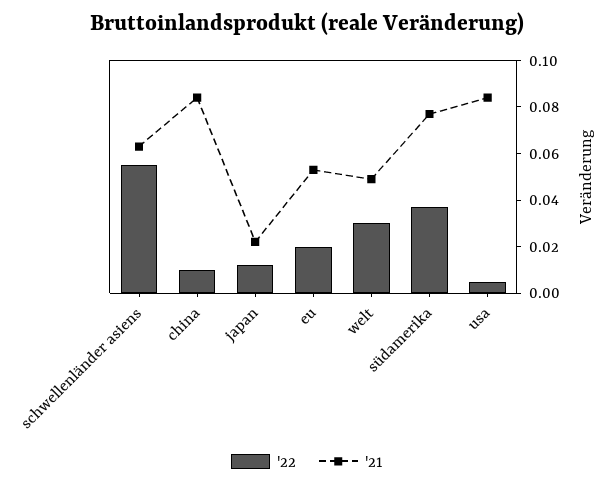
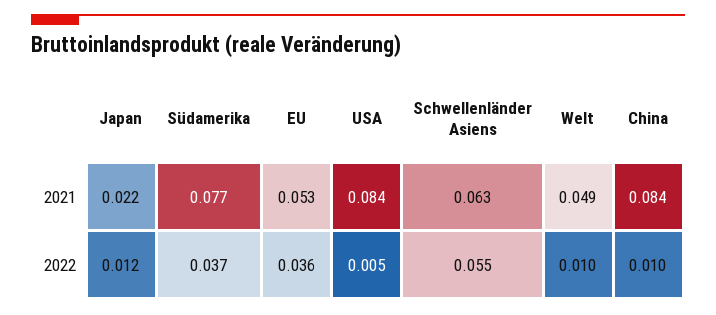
  {
    "'22": {
      "schwellenländer asiens": 0.055,
      "china": 0.01,
      "japan": 0.012,
-     "eu": 0.02,
+     "eu": 0.036,
-     "welt": 0.03,
+     "welt": 0.01,
      "südamerika": 0.037,
      "usa": 0.005
    },
    "'21": {
      "schwellenländer asiens": 0.063,
      "china": 0.084,
      "japan": 0.022,
      "eu": 0.053,
      "welt": 0.049,
      "südamerika": 0.077,
      "usa": 0.084
    }
  }

